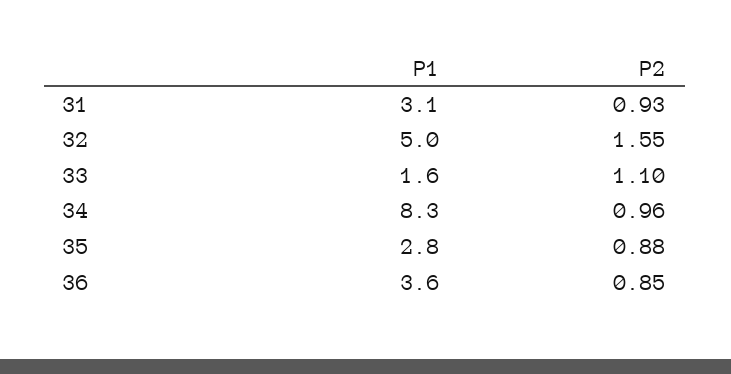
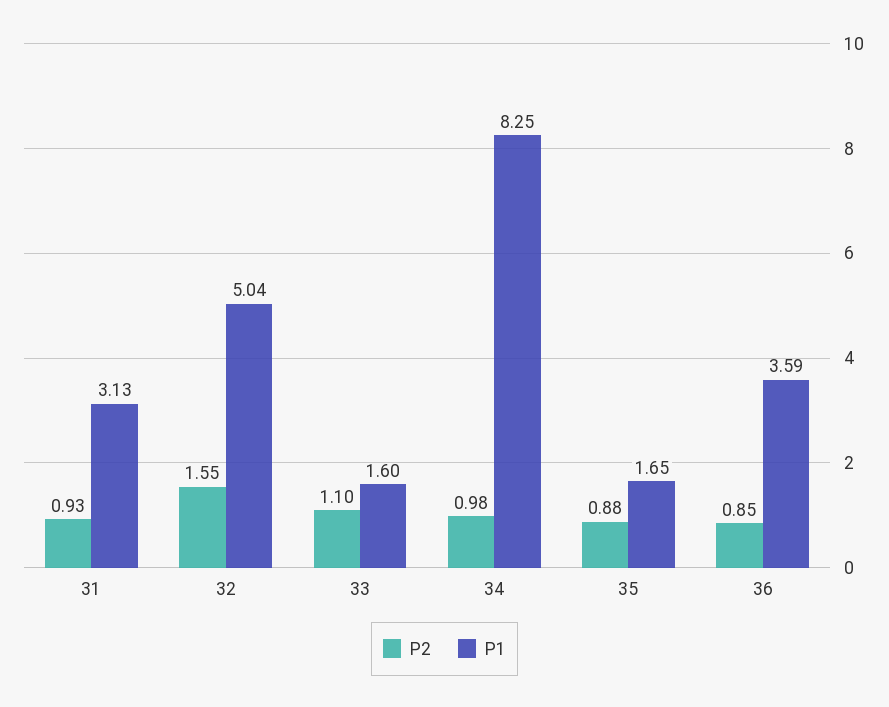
  {
    "P1": {
      "31": 3.13,
      "32": 5.04,
      "33": 1.6,
      "34": 8.25,
-     "35": 2.8,
+     "35": 1.65,
      "36": 3.59
    },
    "P2": {
      "31": 0.93,
      "32": 1.55,
      "33": 1.1,
-     "34": 0.96,
+     "34": 0.98,
      "35": 0.88,
      "36": 0.85
    }
  }

